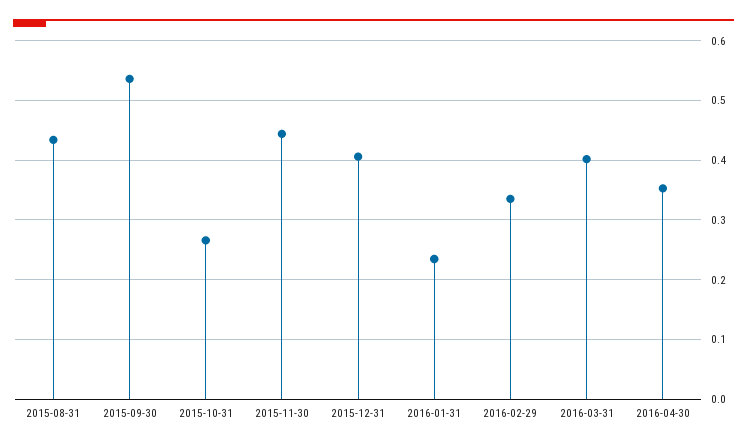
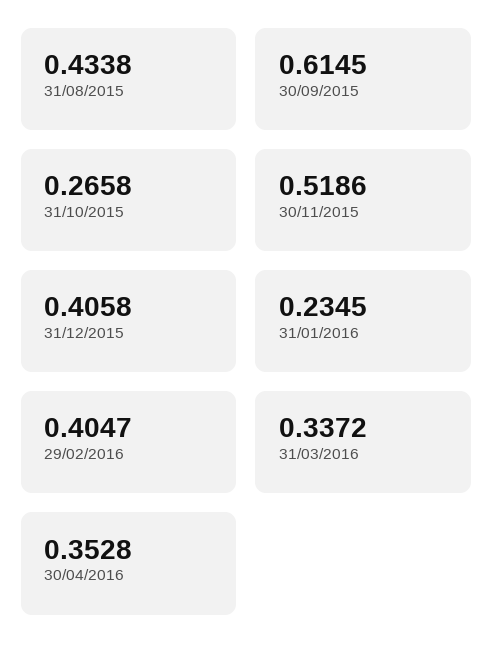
  {
    "2015-08-31": 0.4338,
-   "2015-09-30": 0.54,
+   "2015-09-30": 0.6145,
    "2015-10-31": 0.2658,
-   "2015-11-30": 0.44,
+   "2015-11-30": 0.5186,
    "2015-12-31": 0.4058,
    "2016-01-31": 0.2345,
-   "2016-02-29": 0.34,
+   "2016-02-29": 0.4047,
-   "2016-03-31": 0.4,
+   "2016-03-31": 0.3372,
    "2016-04-30": 0.3528
  }

